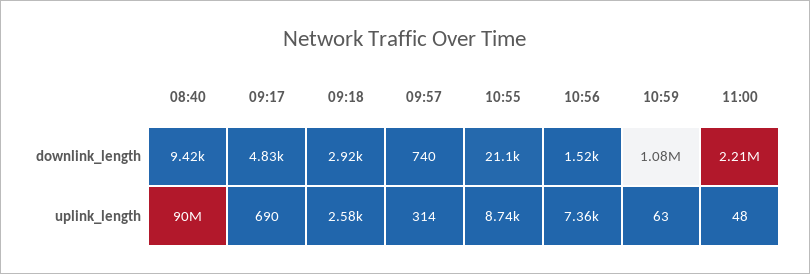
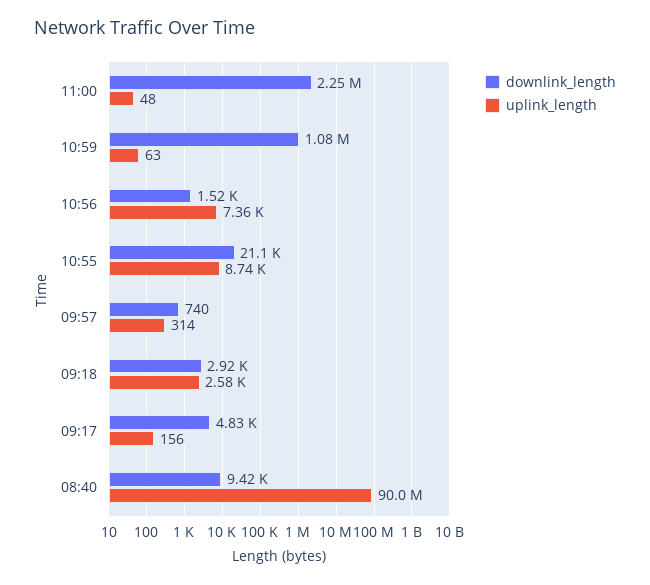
  {
    "downlink_length": {
      "08:40": 9420,
      "09:17": 4830,
      "09:18": 2920,
      "09:57": 740,
      "10:55": 21100,
      "10:56": 1520,
      "10:59": 1080000,
-     "11:00": 2210000
+     "11:00": 2250000
    },
    "uplink_length": {
      "08:40": 90000000,
-     "09:17": 690,
+     "09:17": 156,
      "09:18": 2580,
      "09:57": 314,
      "10:55": 8740,
      "10:56": 7360,
      "10:59": 63,
      "11:00": 48
    }
  }

